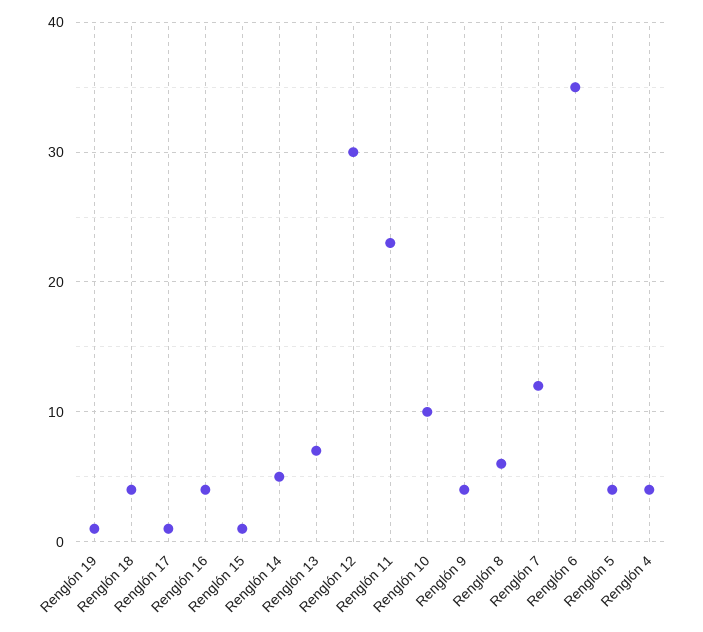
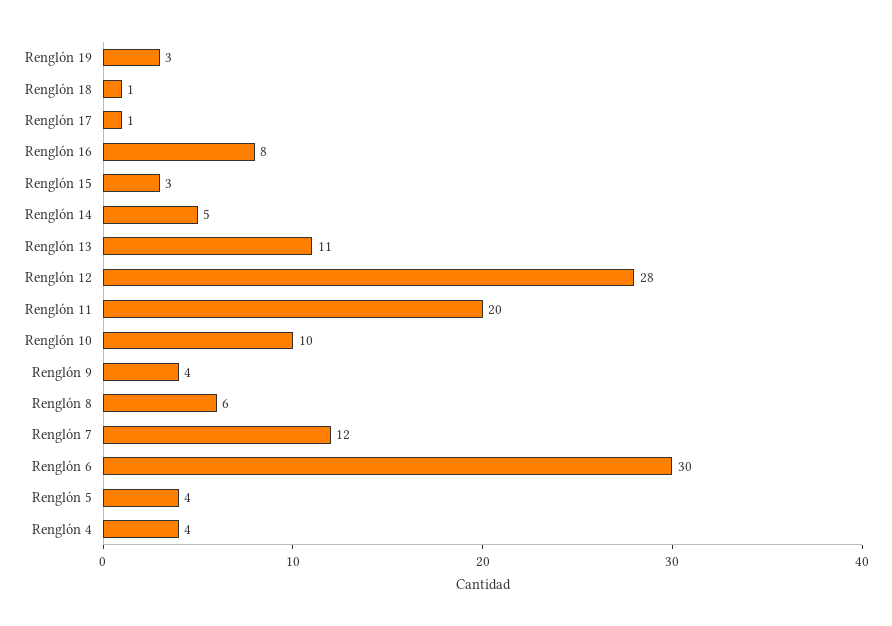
  {
-   "Renglón 19": 1,
+   "Renglón 19": 3,
-   "Renglón 18": 4,
+   "Renglón 18": 1,
    "Renglón 17": 1,
-   "Renglón 16": 4,
+   "Renglón 16": 8,
-   "Renglón 15": 1,
+   "Renglón 15": 3,
    "Renglón 14": 5,
-   "Renglón 13": 7,
+   "Renglón 13": 11,
-   "Renglón 12": 30,
+   "Renglón 12": 28,
-   "Renglón 11": 23,
+   "Renglón 11": 20,
    "Renglón 10": 10,
    "Renglón 9": 4,
    "Renglón 8": 6,
    "Renglón 7": 12,
-   "Renglón 6": 35,
+   "Renglón 6": 30,
    "Renglón 5": 4,
    "Renglón 4": 4
  }

